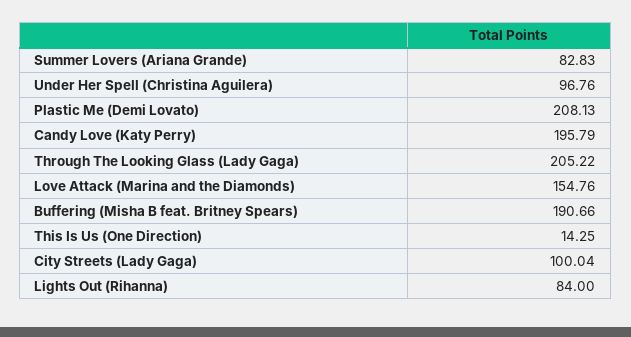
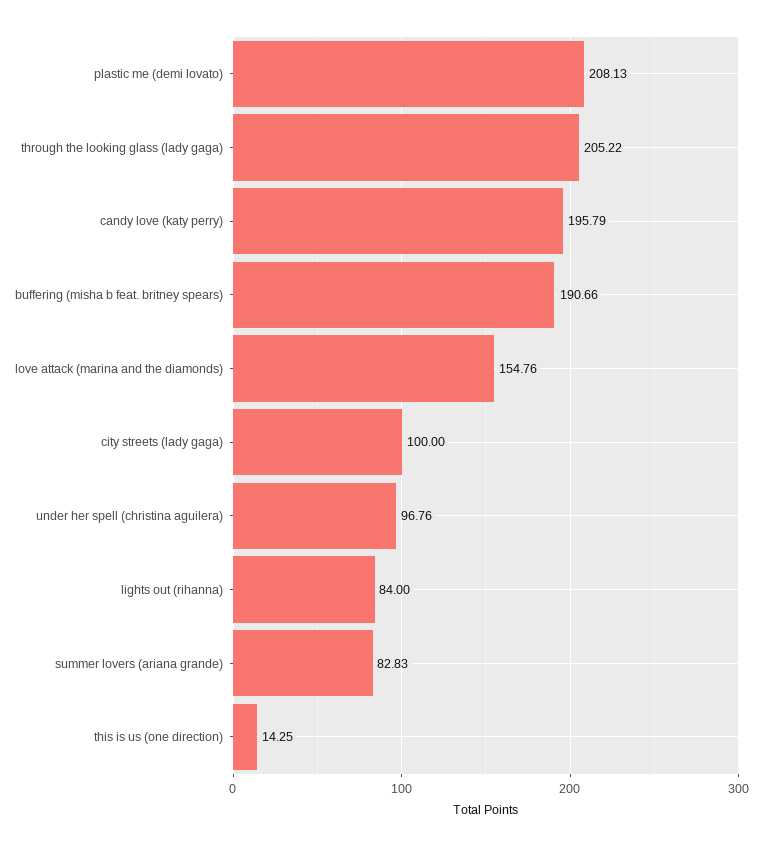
  {
    "Summer Lovers (Ariana Grande)": 82.83,
    "Under Her Spell (Christina Aguilera)": 96.76,
    "Plastic Me (Demi Lovato)": 208.13,
    "Candy Love (Katy Perry)": 195.79,
    "Through The Looking Glass (Lady Gaga)": 205.22,
    "Love Attack (Marina and the Diamonds)": 154.76,
    "Buffering (Misha B feat. Britney Spears)": 190.66,
    "This Is Us (One Direction)": 14.25,
-   "City Streets (Lady Gaga)": 100.04,
+   "City Streets (Lady Gaga)": 100,
    "Lights Out (Rihanna)": 84
  }

